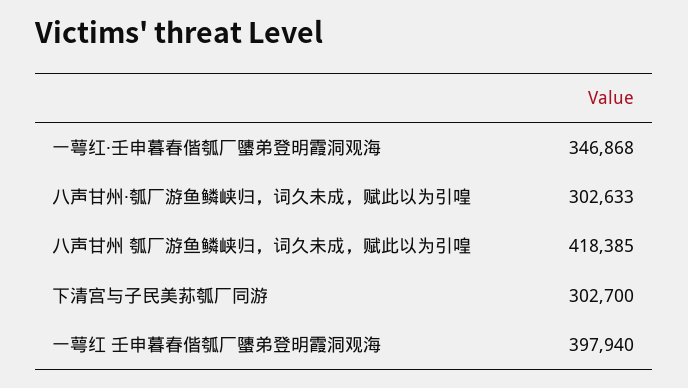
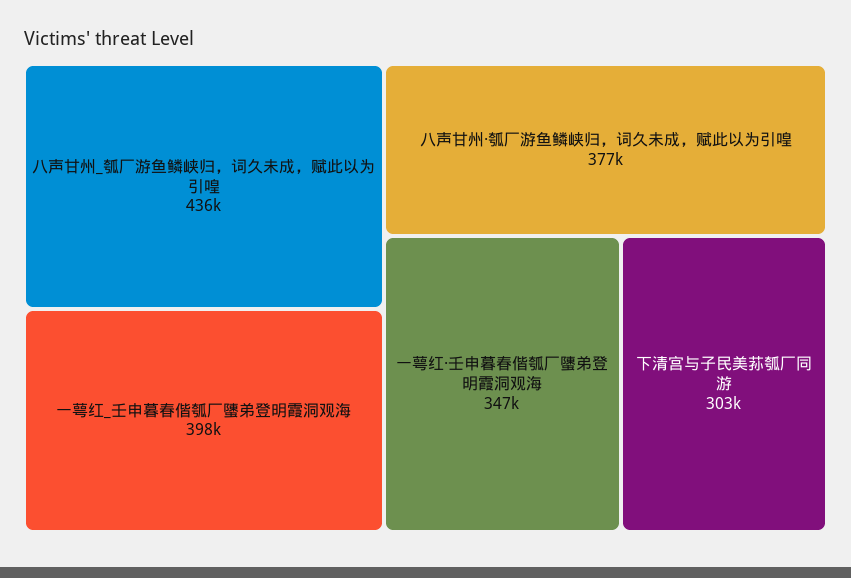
  {
    "一萼红·壬申暮春偕瓠厂螴弟登明霞洞观海": 346868,
-   "八声甘州·瓠厂游鱼鳞峡归，词久未成，赋此以为引喤": 302633,
+   "八声甘州·瓠厂游鱼鳞峡归，词久未成，赋此以为引喤": 377000,
-   "八声甘州 瓠厂游鱼鳞峡归，词久未成，赋此以为引喤": 418385,
+   "八声甘州 瓠厂游鱼鳞峡归，词久未成，赋此以为引喤": 436000,
    "下清宫与子民美荪瓠厂同游": 302700,
    "一萼红 壬申暮春偕瓠厂螴弟登明霞洞观海": 397940
  }

